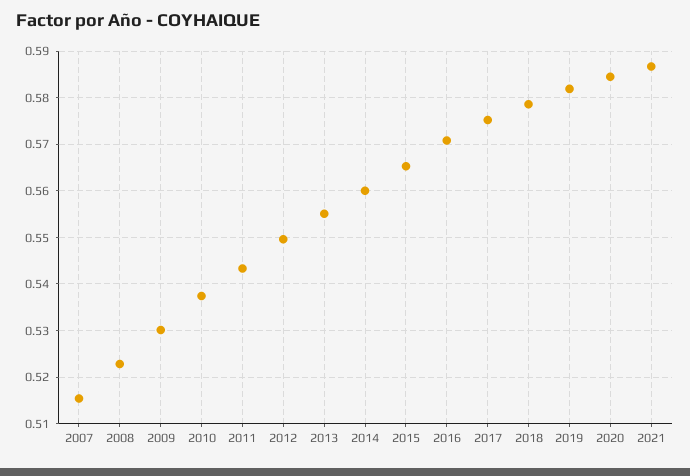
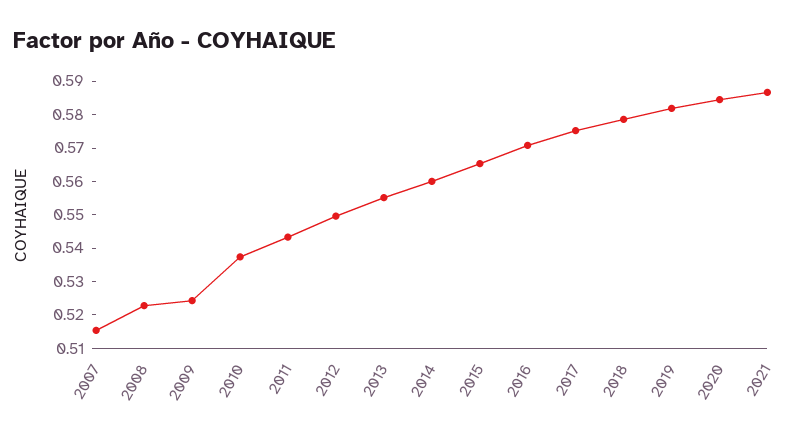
  {
    "2007": 0.516,
    "2008": 0.522,
-   "2009": 0.53,
+   "2009": 0.525,
    "2010": 0.538,
    "2011": 0.544,
    "2012": 0.55,
    "2013": 0.556,
    "2014": 0.56,
    "2015": 0.566,
    "2016": 0.57,
    "2017": 0.576,
    "2018": 0.578,
    "2019": 0.582,
    "2020": 0.584,
    "2021": 0.586
  }

